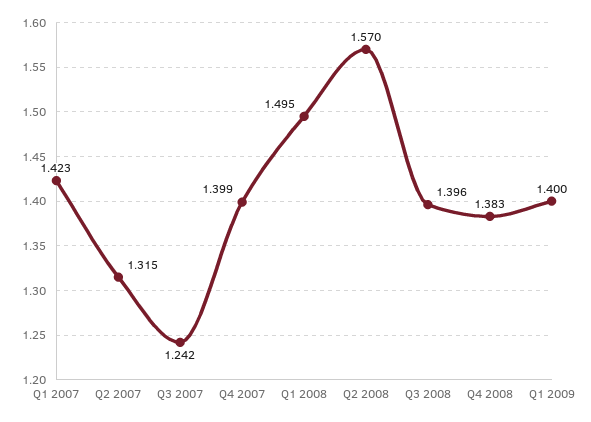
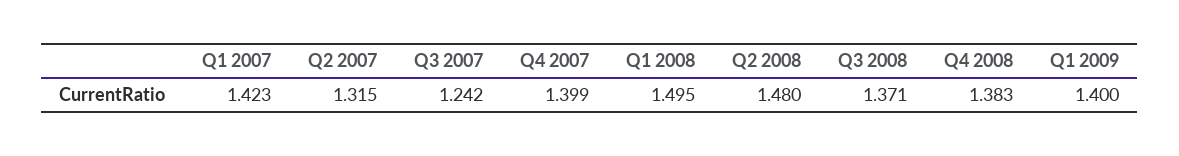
  {
    "Q1 2007": 1.423,
    "Q2 2007": 1.315,
    "Q3 2007": 1.242,
    "Q4 2007": 1.399,
    "Q1 2008": 1.495,
-   "Q2 2008": 1.57,
+   "Q2 2008": 1.48,
-   "Q3 2008": 1.396,
+   "Q3 2008": 1.371,
    "Q4 2008": 1.383,
    "Q1 2009": 1.4
  }

